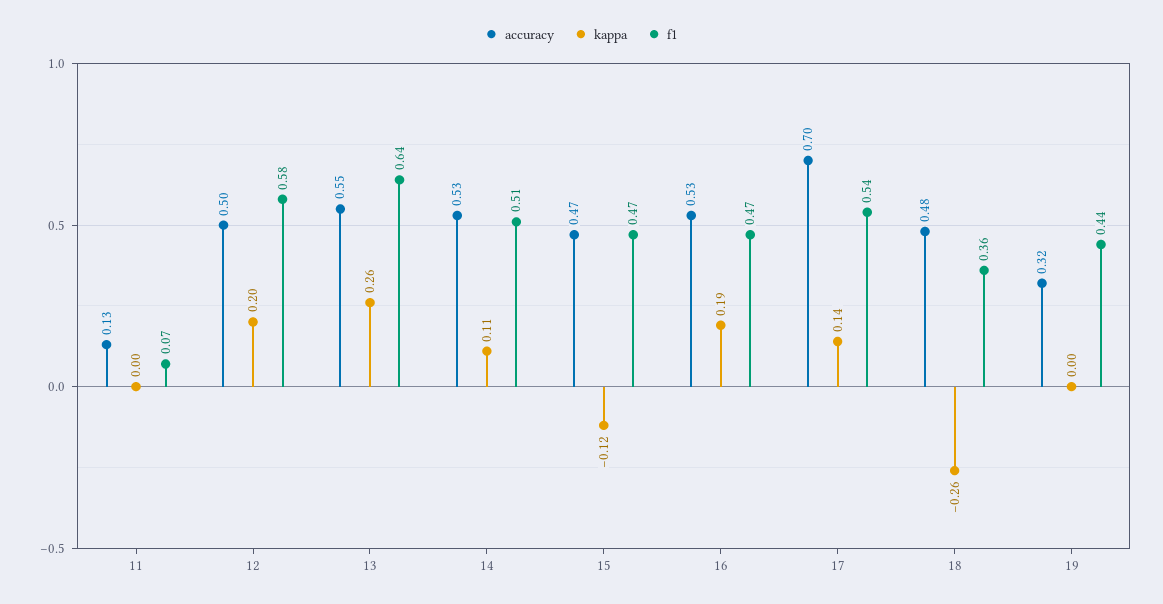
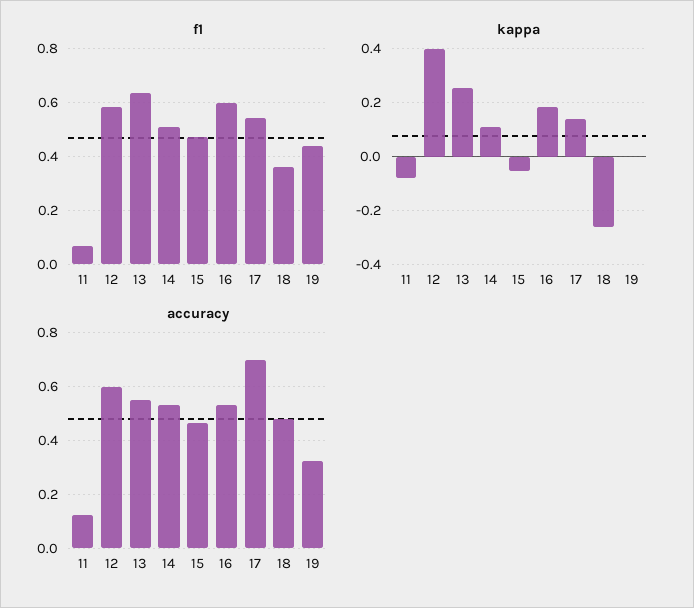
  {
    "accuracy": {
      "11": 0.13,
-     "12": 0.5,
+     "12": 0.6,
      "13": 0.55,
      "14": 0.53,
      "15": 0.47,
      "16": 0.53,
      "17": 0.7,
      "18": 0.48,
      "19": 0.32
    },
    "kappa": {
-     "11": 0,
+     "11": -0.075,
-     "12": 0.2,
+     "12": 0.4,
      "13": 0.26,
      "14": 0.11,
-     "15": -0.12,
+     "15": -0.05,
      "16": 0.19,
      "17": 0.14,
      "18": -0.26,
      "19": 0
    },
    "f1": {
      "11": 0.07,
      "12": 0.58,
      "13": 0.64,
      "14": 0.51,
      "15": 0.47,
-     "16": 0.47,
+     "16": 0.6,
      "17": 0.54,
      "18": 0.36,
      "19": 0.44
    }
  }

